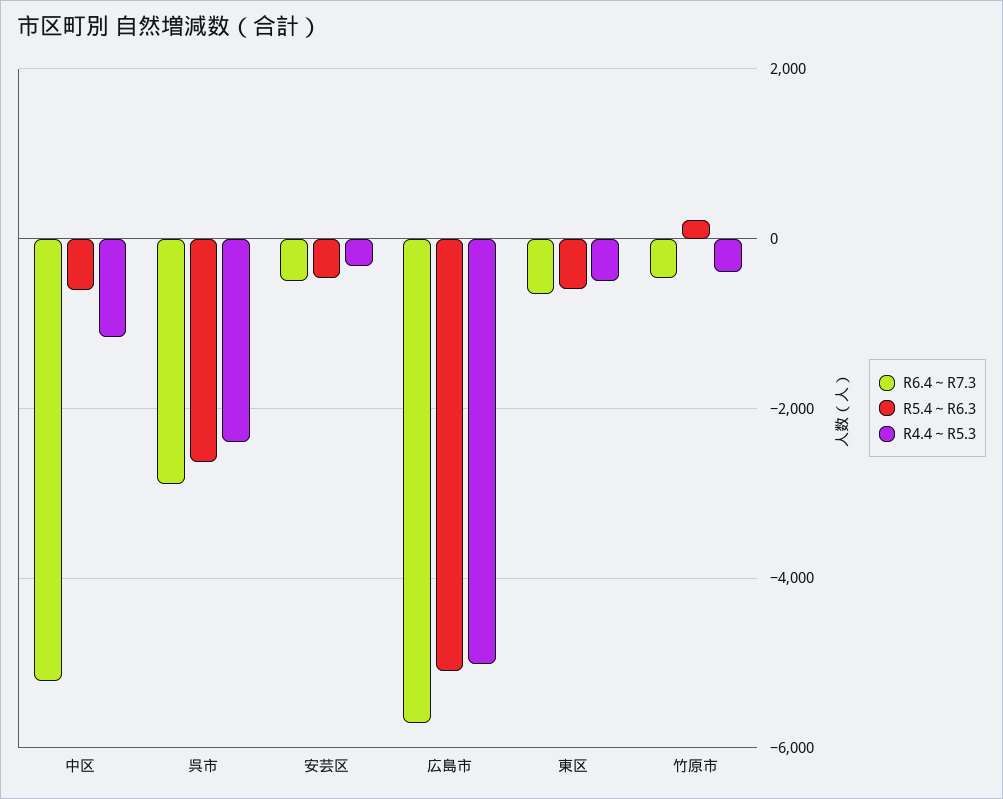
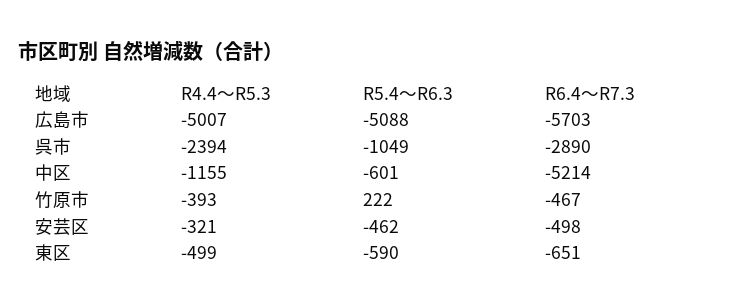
  {
    "R6.4～R7.3": {
      "中区": -5214,
      "呉市": -2890,
      "安芸区": -498,
      "広島市": -5703,
      "東区": -651,
      "竹原市": -467
    },
    "R5.4～R6.3": {
      "中区": -601,
-     "呉市": -2600,
+     "呉市": -1049,
      "安芸区": -462,
      "広島市": -5088,
      "東区": -590,
      "竹原市": 222
    },
    "R4.4～R5.3": {
      "中区": -1155,
      "呉市": -2394,
      "安芸区": -321,
      "広島市": -5007,
      "東区": -499,
      "竹原市": -393
    }
  }

